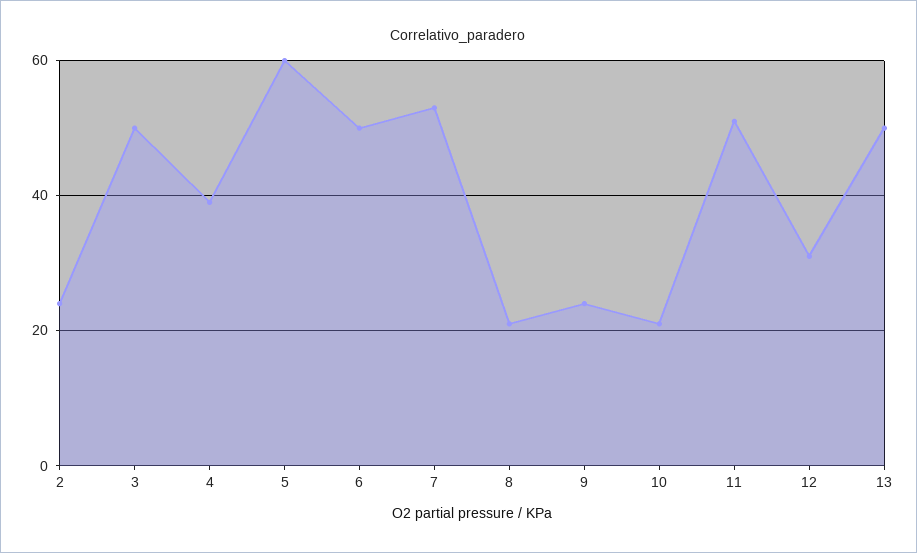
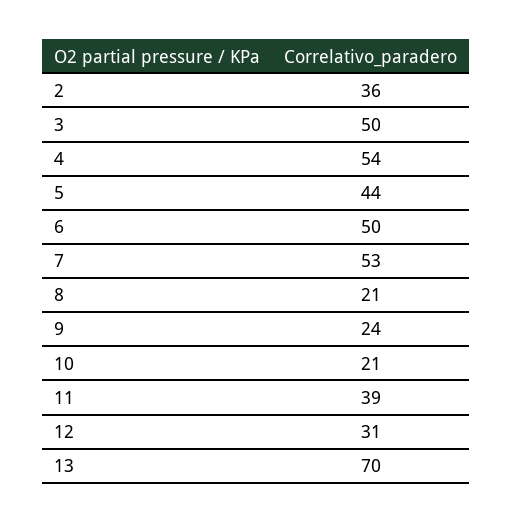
  {
-   "2": 25,
+   "2": 36,
    "3": 50,
-   "4": 40,
+   "4": 54,
-   "5": 60,
+   "5": 44,
    "6": 50,
    "7": 53,
    "8": 21,
    "9": 24,
    "10": 21,
-   "11": 50,
+   "11": 39,
    "12": 31,
-   "13": 50
+   "13": 70
  }

